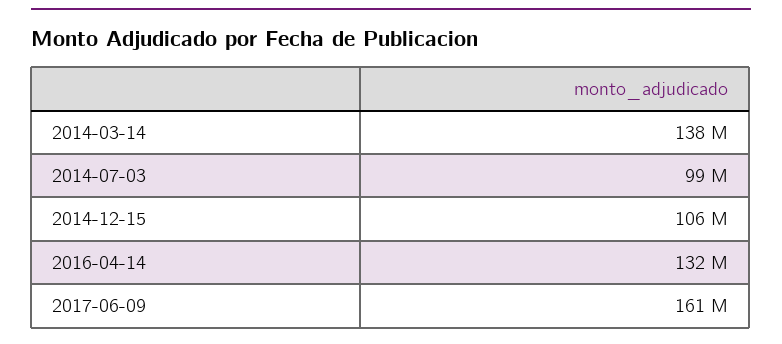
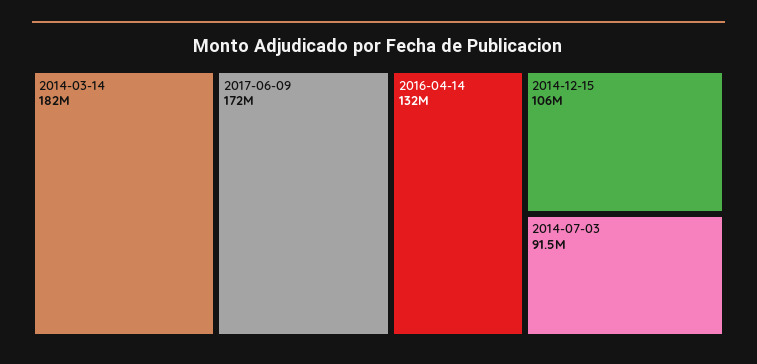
  {
-   "2014-03-14": 138000000,
+   "2014-03-14": 182000000,
-   "2014-07-03": 99000000,
+   "2014-07-03": 91500000,
    "2014-12-15": 106000000,
    "2016-04-14": 132000000,
-   "2017-06-09": 161000000
+   "2017-06-09": 172000000
  }

